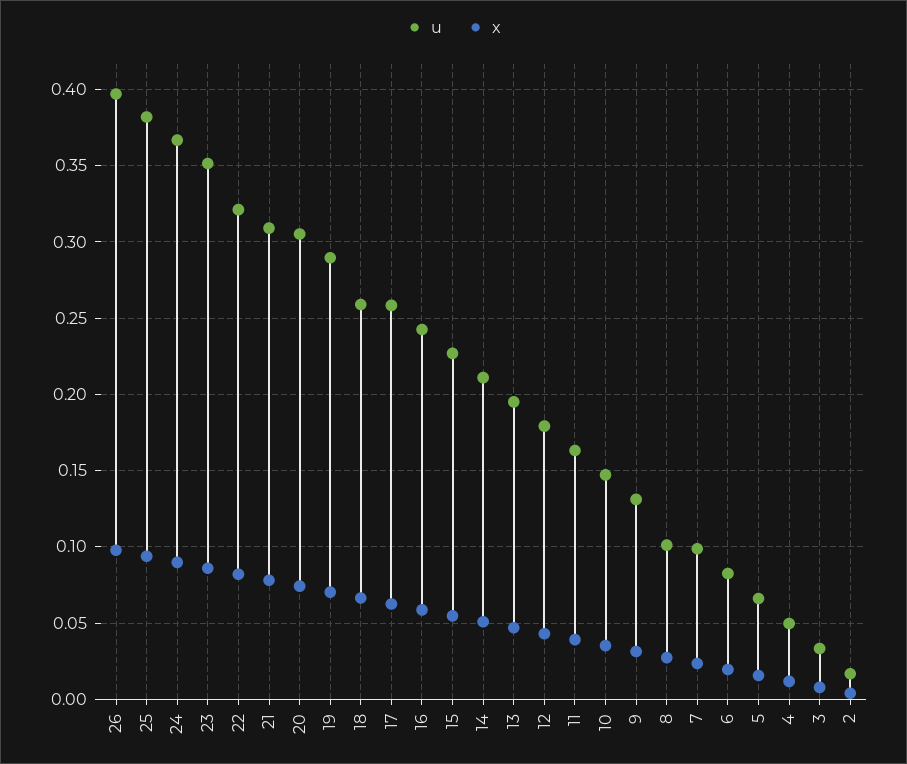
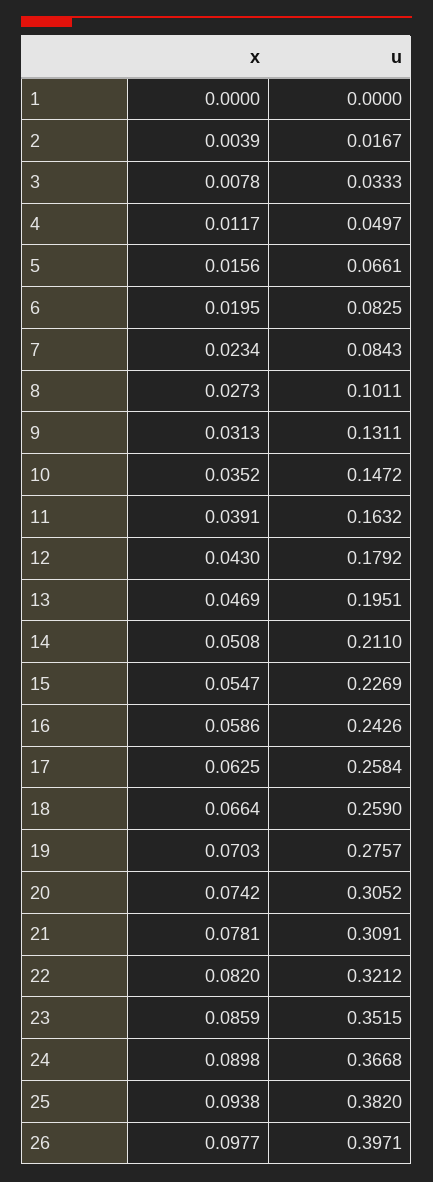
  {
    "u": {
      "26": 0.3971,
      "25": 0.382,
      "24": 0.3668,
      "23": 0.3515,
      "22": 0.3212,
      "21": 0.3091,
      "20": 0.3052,
-     "19": 0.29,
+     "19": 0.2757,
      "18": 0.259,
      "17": 0.2584,
      "16": 0.2426,
      "15": 0.2269,
      "14": 0.211,
      "13": 0.1951,
      "12": 0.1792,
      "11": 0.1632,
      "10": 0.1472,
      "9": 0.1311,
      "8": 0.1011,
-     "7": 0.1,
+     "7": 0.0843,
      "6": 0.0825,
      "5": 0.0661,
      "4": 0.0497,
      "3": 0.0333,
-     "2": 0.0167
+     "2": 0.0167,
+     "1": 0
    },
    "x": {
      "26": 0.0977,
      "25": 0.0938,
      "24": 0.0898,
      "23": 0.0859,
      "22": 0.082,
      "21": 0.0781,
      "20": 0.0742,
      "19": 0.0703,
      "18": 0.0664,
      "17": 0.0625,
      "16": 0.0586,
      "15": 0.0547,
      "14": 0.0508,
      "13": 0.0469,
      "12": 0.043,
      "11": 0.0391,
      "10": 0.0352,
      "9": 0.0313,
      "8": 0.0273,
      "7": 0.0234,
      "6": 0.0195,
      "5": 0.0156,
      "4": 0.0117,
      "3": 0.0078,
-     "2": 0.0039
+     "2": 0.0039,
+     "1": 0
    }
  }

